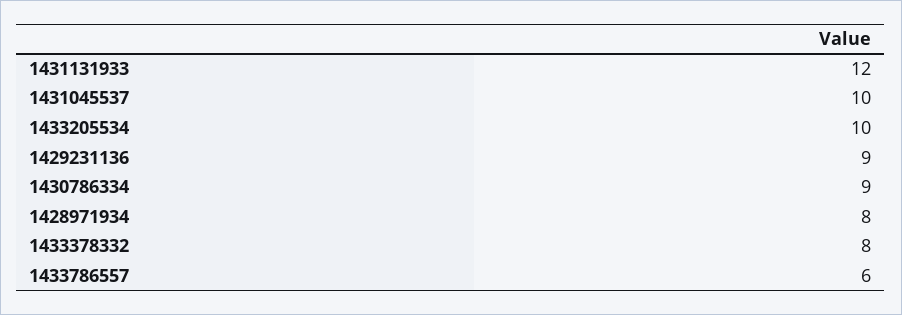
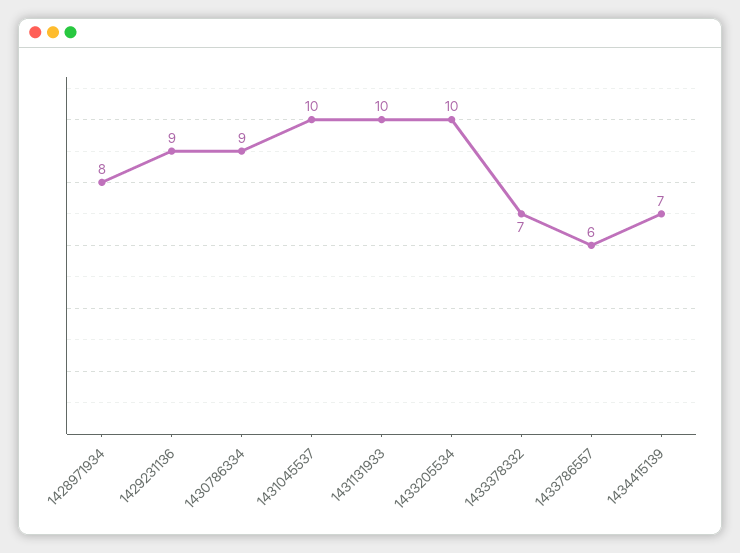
  {
-   "1431131933": 12,
+   "1431131933": 10,
    "1431045537": 10,
    "1433205534": 10,
    "1429231136": 9,
    "1430786334": 9,
    "1428971934": 8,
-   "1433378332": 8,
+   "1433378332": 7,
-   "1433786557": 6
+   "1433786557": 6,
+   "1434415139": 7
  }

